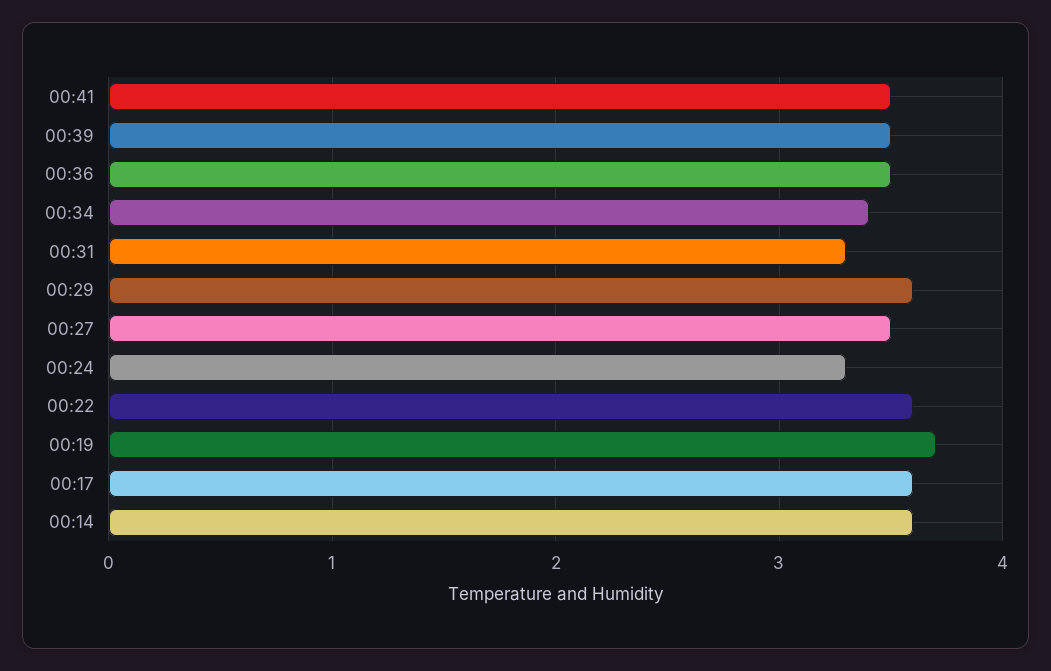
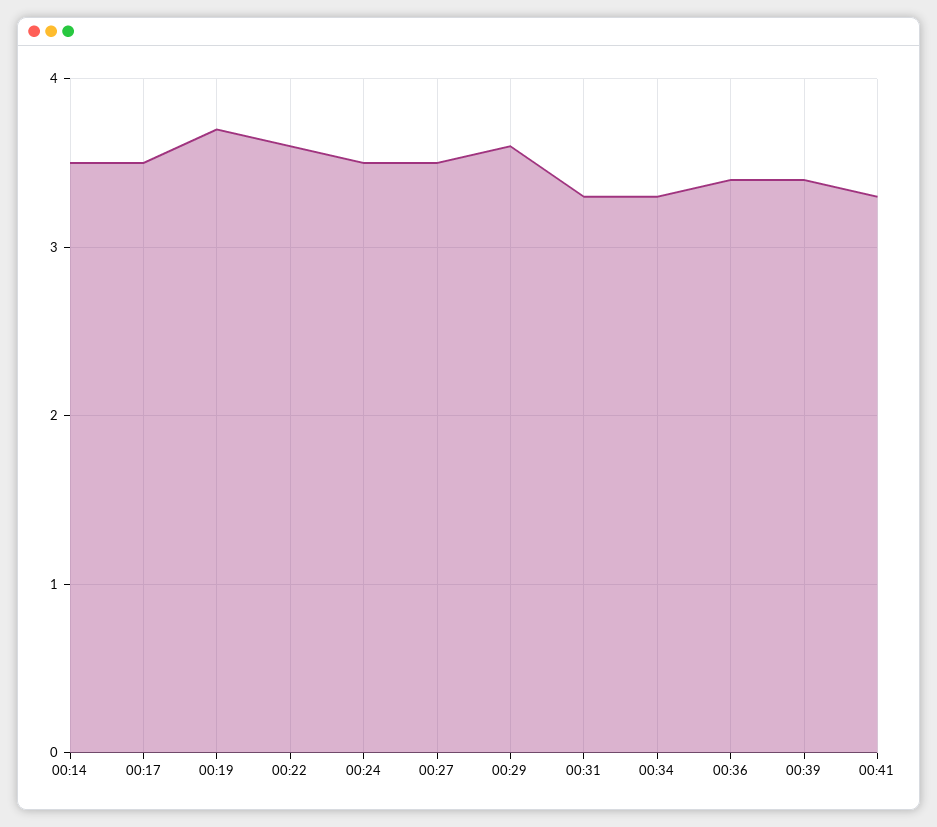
  {
-   "00:41": 3.5,
+   "00:41": 3.3,
-   "00:39": 3.5,
+   "00:39": 3.4,
-   "00:36": 3.5,
+   "00:36": 3.4,
-   "00:34": 3.4,
+   "00:34": 3.3,
    "00:31": 3.3,
    "00:29": 3.6,
    "00:27": 3.5,
-   "00:24": 3.3,
+   "00:24": 3.5,
    "00:22": 3.6,
    "00:19": 3.7,
-   "00:17": 3.6,
+   "00:17": 3.5,
-   "00:14": 3.6
+   "00:14": 3.5
  }

